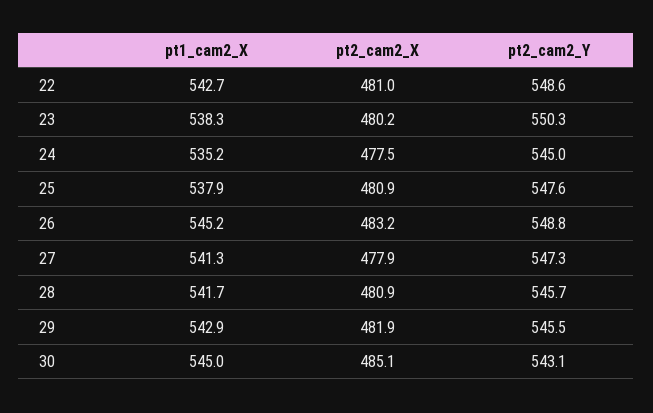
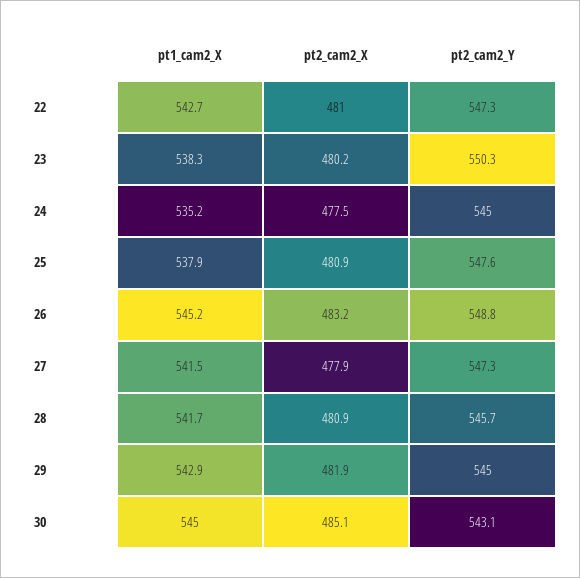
  {
    "pt1_cam2_X": {
      "22": 542.7,
      "23": 538.3,
      "24": 535.2,
      "25": 537.9,
      "26": 545.2,
-     "27": 541.3,
+     "27": 541.5,
      "28": 541.7,
      "29": 542.9,
      "30": 545
    },
    "pt2_cam2_X": {
      "22": 481,
      "23": 480.2,
      "24": 477.5,
      "25": 480.9,
      "26": 483.2,
      "27": 477.9,
      "28": 480.9,
      "29": 481.9,
      "30": 485.1
    },
    "pt2_cam2_Y": {
-     "22": 548.6,
+     "22": 547.3,
      "23": 550.3,
      "24": 545,
      "25": 547.6,
      "26": 548.8,
      "27": 547.3,
      "28": 545.7,
-     "29": 545.5,
+     "29": 545,
      "30": 543.1
    }
  }

